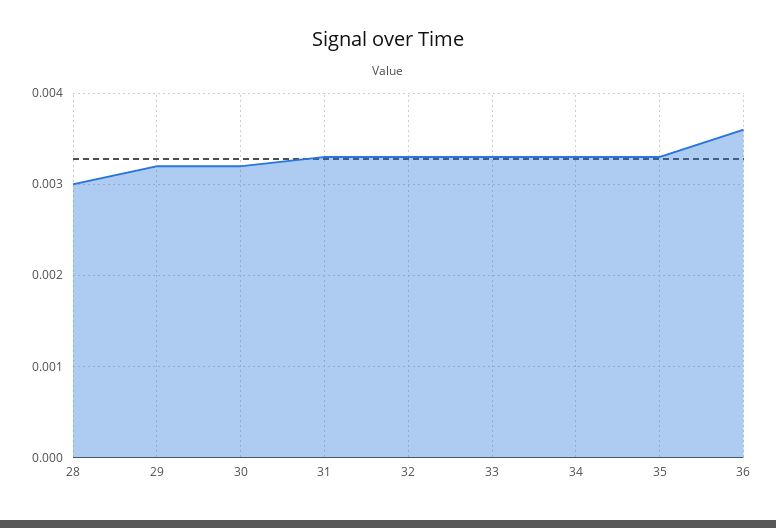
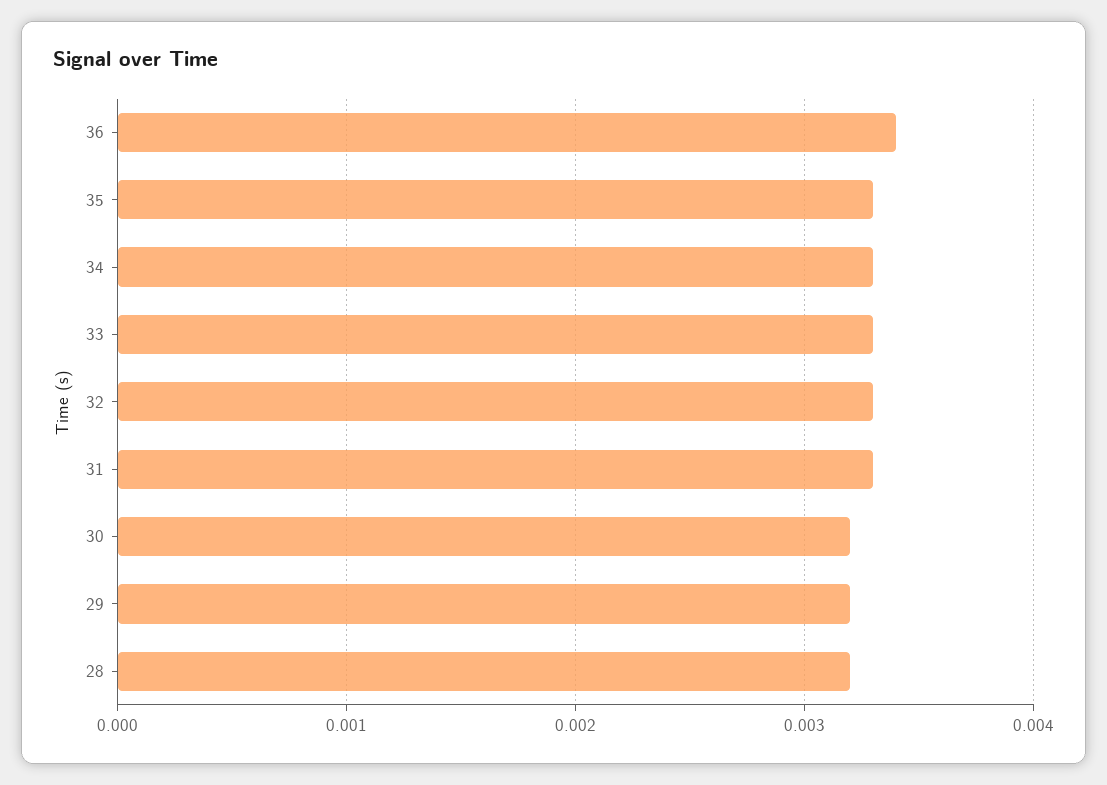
  {
-   "28": 0.003,
+   "28": 0.0032,
    "29": 0.0032,
    "30": 0.0032,
    "31": 0.0033,
    "32": 0.0033,
    "33": 0.0033,
    "34": 0.0033,
    "35": 0.0033,
-   "36": 0.0036
+   "36": 0.0034
  }

